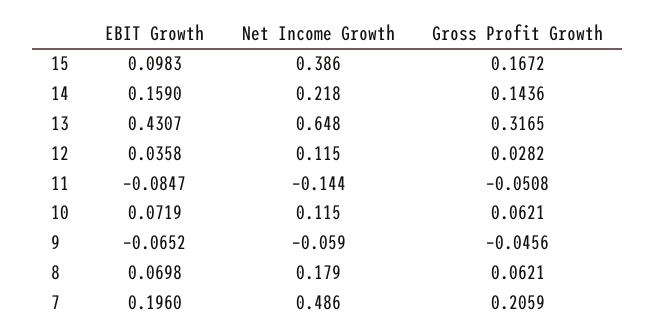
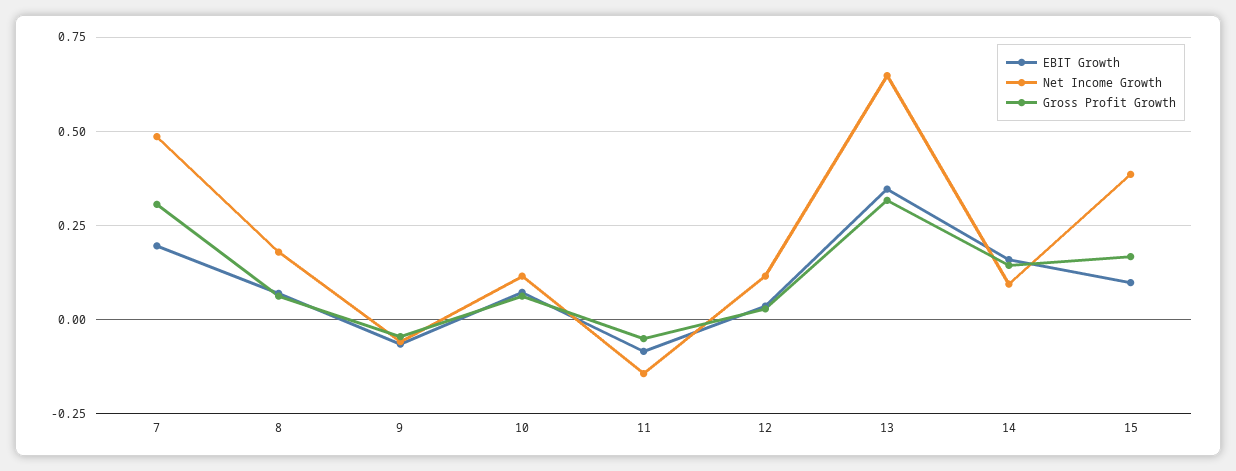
  {
    "EBIT Growth": {
      "15": 0.0983,
      "14": 0.159,
-     "13": 0.4307,
+     "13": 0.35,
      "12": 0.0358,
      "11": -0.0847,
      "10": 0.0719,
      "9": -0.0652,
      "8": 0.0698,
      "7": 0.196
    },
    "Net Income Growth": {
      "15": 0.386,
-     "14": 0.218,
+     "14": 0.1,
      "13": 0.648,
      "12": 0.115,
      "11": -0.144,
      "10": 0.115,
      "9": -0.059,
      "8": 0.179,
      "7": 0.486
    },
    "Gross Profit Growth": {
      "15": 0.1672,
      "14": 0.1436,
      "13": 0.3165,
      "12": 0.0282,
      "11": -0.0508,
      "10": 0.0621,
      "9": -0.0456,
      "8": 0.0621,
-     "7": 0.2059
+     "7": 0.3
    }
  }

